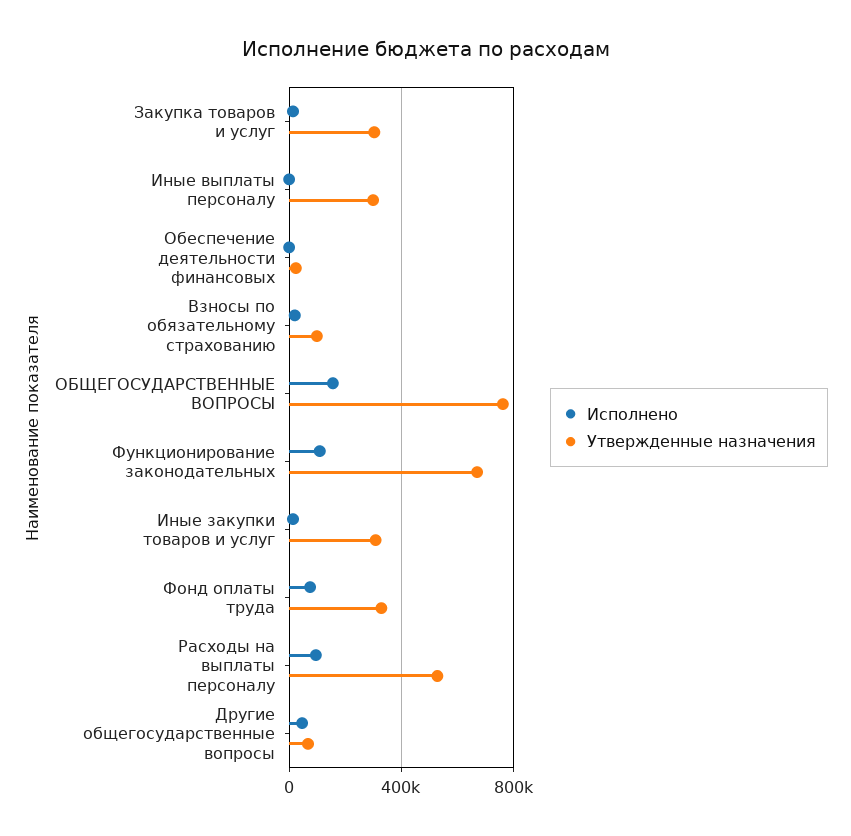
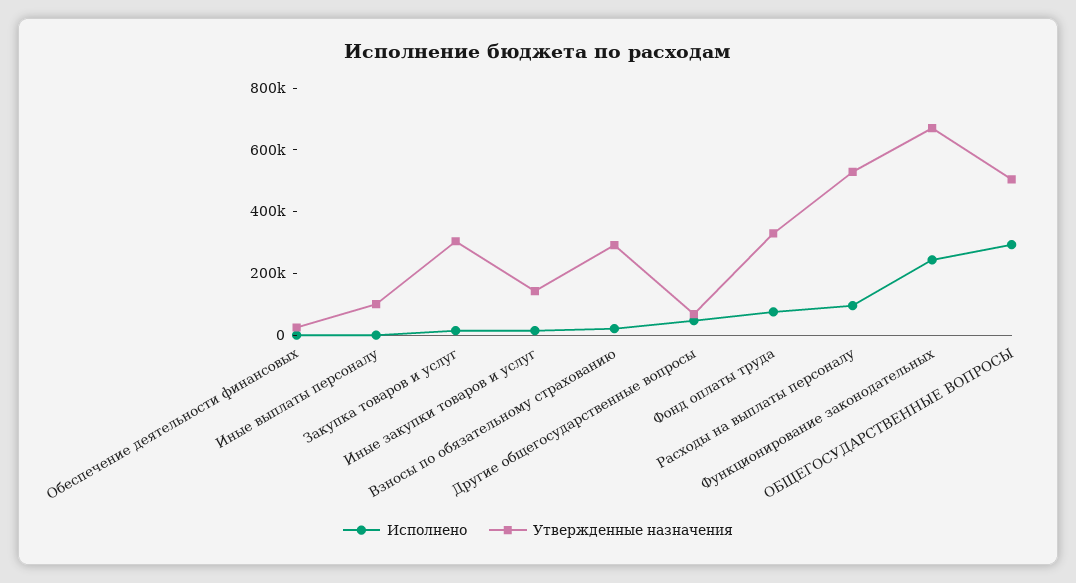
  {
    "Исполнено": {
      "Закупка товаров и услуг": 0,
      "Иные выплаты персоналу": 0,
      "Обеспечение деятельности финансовых": 0,
      "Взносы по обязательному страхованию": 0,
-     "ОБЩЕГОСУДАРСТВЕННЫЕ ВОПРОСЫ": 150000,
+     "ОБЩЕГОСУДАРСТВЕННЫЕ ВОПРОСЫ": 300000,
-     "Функционирование законодательных": 100000,
+     "Функционирование законодательных": 250000,
      "Иные закупки товаров и услуг": 0,
      "Фонд оплаты труда": 50000,
      "Расходы на выплаты персоналу": 100000,
      "Другие общегосударственные вопросы": 50000
    },
    "Утвержденные назначения": {
      "Закупка товаров и услуг": 300000,
-     "Иные выплаты персоналу": 300000,
+     "Иные выплаты персоналу": 100000,
      "Обеспечение деятельности финансовых": 0,
-     "Взносы по обязательному страхованию": 100000,
+     "Взносы по обязательному страхованию": 300000,
-     "ОБЩЕГОСУДАРСТВЕННЫЕ ВОПРОСЫ": 750000,
+     "ОБЩЕГОСУДАРСТВЕННЫЕ ВОПРОСЫ": 500000,
      "Функционирование законодательных": 650000,
-     "Иные закупки товаров и услуг": 300000,
+     "Иные закупки товаров и услуг": 150000,
      "Фонд оплаты труда": 350000,
      "Расходы на выплаты персоналу": 550000,
      "Другие общегосударственные вопросы": 50000
    }
  }

